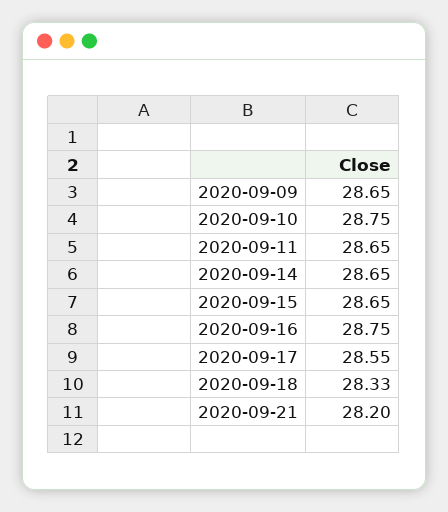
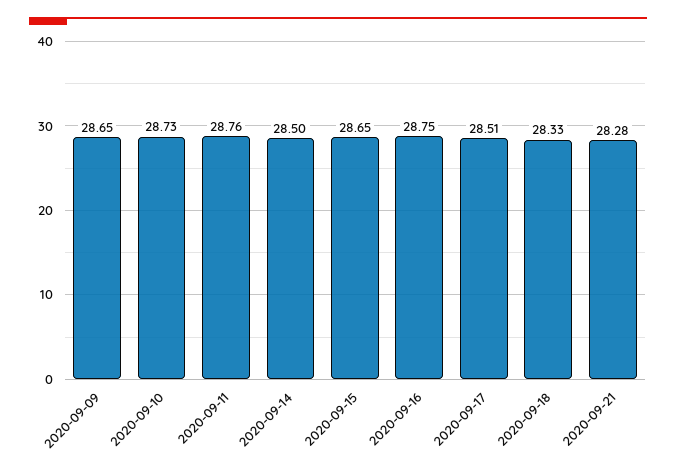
  {
    "2020-09-09": 28.65,
-   "2020-09-10": 28.75,
+   "2020-09-10": 28.73,
-   "2020-09-11": 28.65,
+   "2020-09-11": 28.76,
-   "2020-09-14": 28.65,
+   "2020-09-14": 28.5,
    "2020-09-15": 28.65,
    "2020-09-16": 28.75,
-   "2020-09-17": 28.55,
+   "2020-09-17": 28.51,
    "2020-09-18": 28.33,
-   "2020-09-21": 28.2
+   "2020-09-21": 28.28
  }

